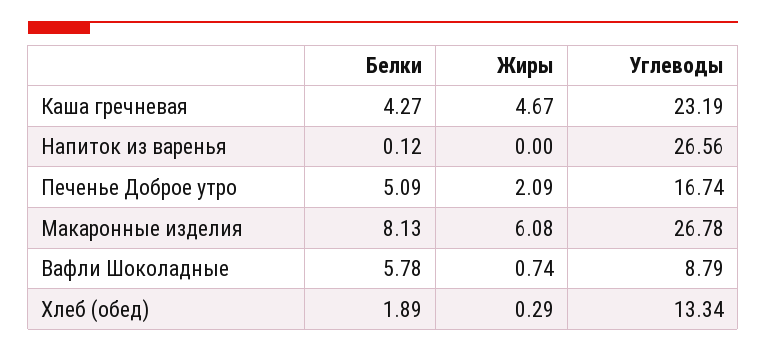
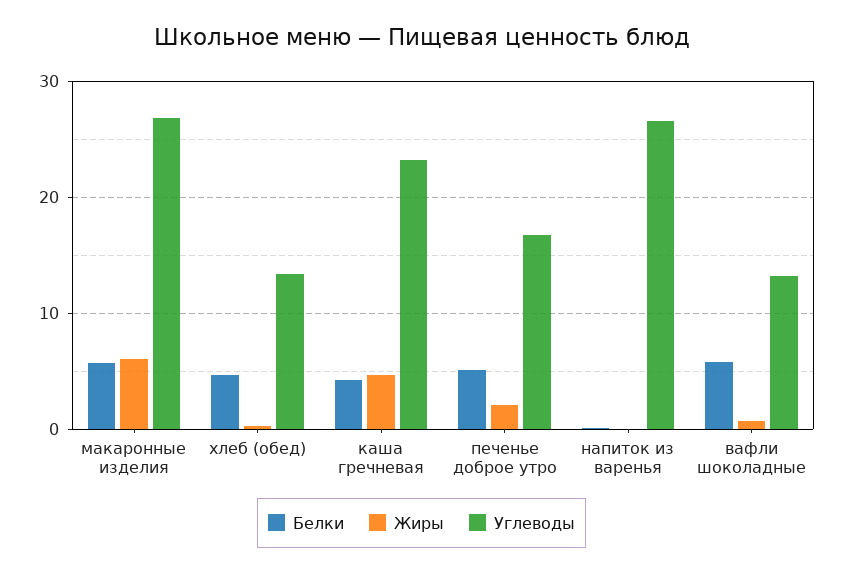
  {
    "Белки": {
      "Каша гречневая": 4.27,
      "Напиток из варенья": 0.12,
      "Печенье Доброе утро": 5.09,
-     "Макаронные изделия": 8.13,
+     "Макаронные изделия": 6,
      "Вафли Шоколадные": 5.78,
-     "Хлеб (обед)": 1.89
+     "Хлеб (обед)": 5
    },
    "Жиры": {
      "Каша гречневая": 4.67,
      "Напиток из варенья": 0,
      "Печенье Доброе утро": 2.09,
      "Макаронные изделия": 6.08,
      "Вафли Шоколадные": 0.74,
      "Хлеб (обед)": 0.29
    },
    "Углеводы": {
      "Каша гречневая": 23.19,
      "Напиток из варенья": 26.56,
      "Печенье Доброе утро": 16.74,
      "Макаронные изделия": 26.78,
-     "Вафли Шоколадные": 8.79,
+     "Вафли Шоколадные": 13,
      "Хлеб (обед)": 13.34
    }
  }

